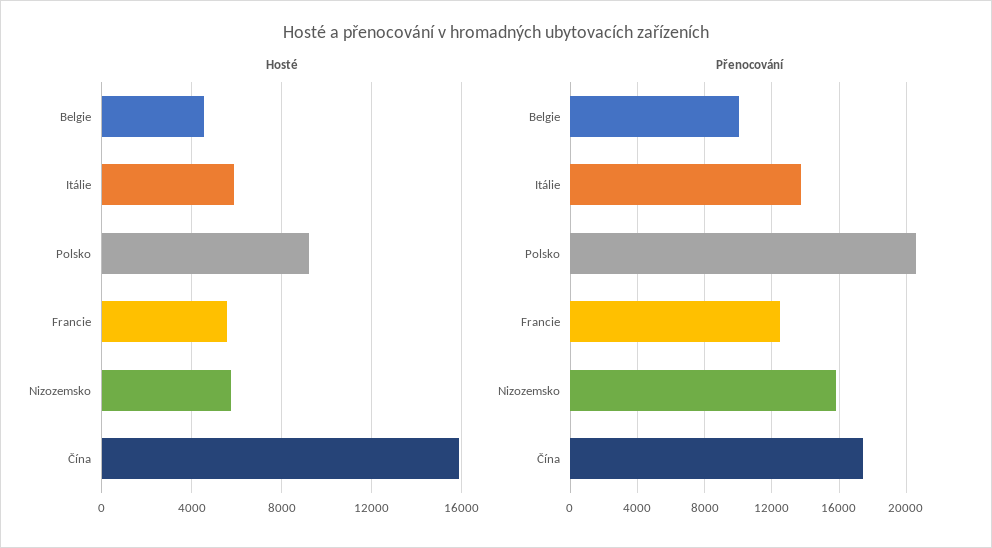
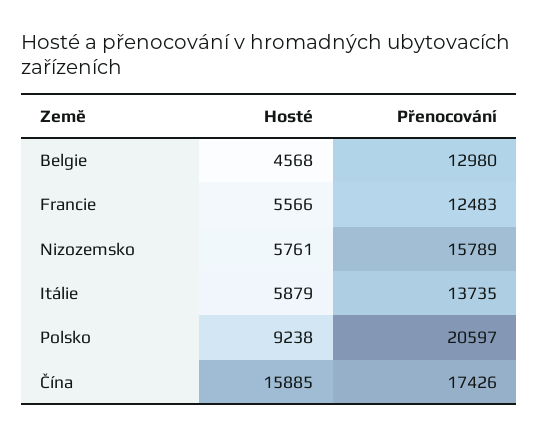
  {
    "Hosté": {
      "Belgie": 4568,
      "Itálie": 5879,
      "Polsko": 9238,
      "Francie": 5566,
      "Nizozemsko": 5761,
      "Čína": 15885
    },
    "Přenocování": {
-     "Belgie": 10000,
+     "Belgie": 12980,
      "Itálie": 13735,
      "Polsko": 20597,
      "Francie": 12483,
      "Nizozemsko": 15789,
      "Čína": 17426
    }
  }

